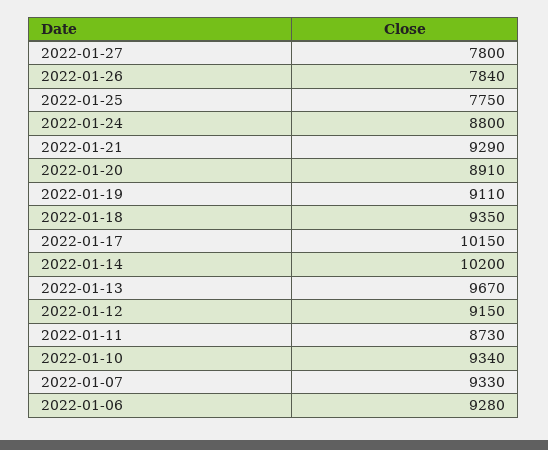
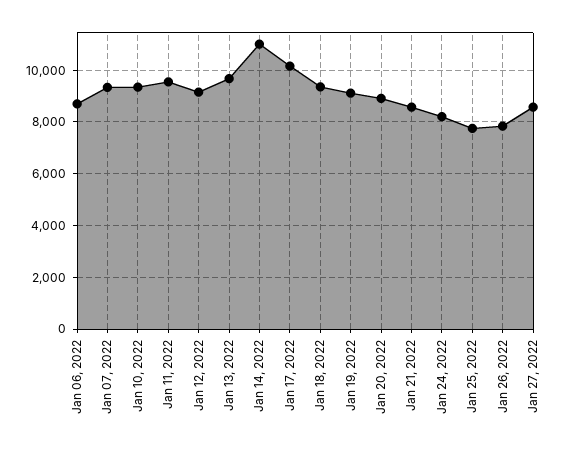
  {
-   "2022-01-27": 7800,
+   "2022-01-27": 8500,
    "2022-01-26": 7840,
    "2022-01-25": 7750,
-   "2022-01-24": 8800,
+   "2022-01-24": 8250,
-   "2022-01-21": 9290,
+   "2022-01-21": 8500,
    "2022-01-20": 8910,
    "2022-01-19": 9110,
    "2022-01-18": 9350,
    "2022-01-17": 10150,
-   "2022-01-14": 10200,
+   "2022-01-14": 11000,
    "2022-01-13": 9670,
    "2022-01-12": 9150,
-   "2022-01-11": 8730,
+   "2022-01-11": 9500,
    "2022-01-10": 9340,
    "2022-01-07": 9330,
-   "2022-01-06": 9280
+   "2022-01-06": 8750
  }

